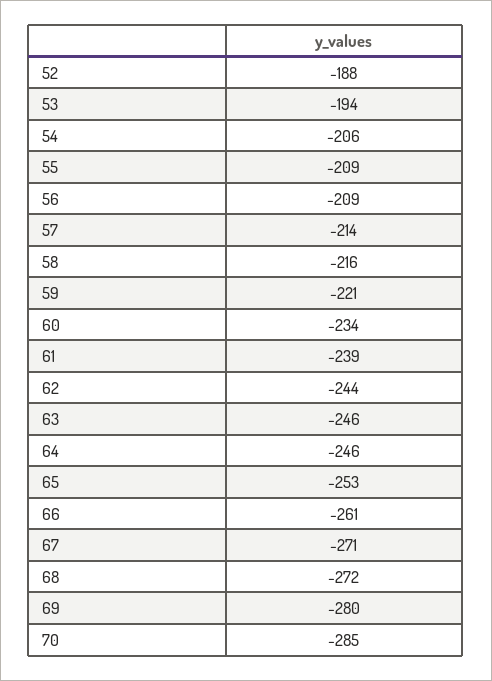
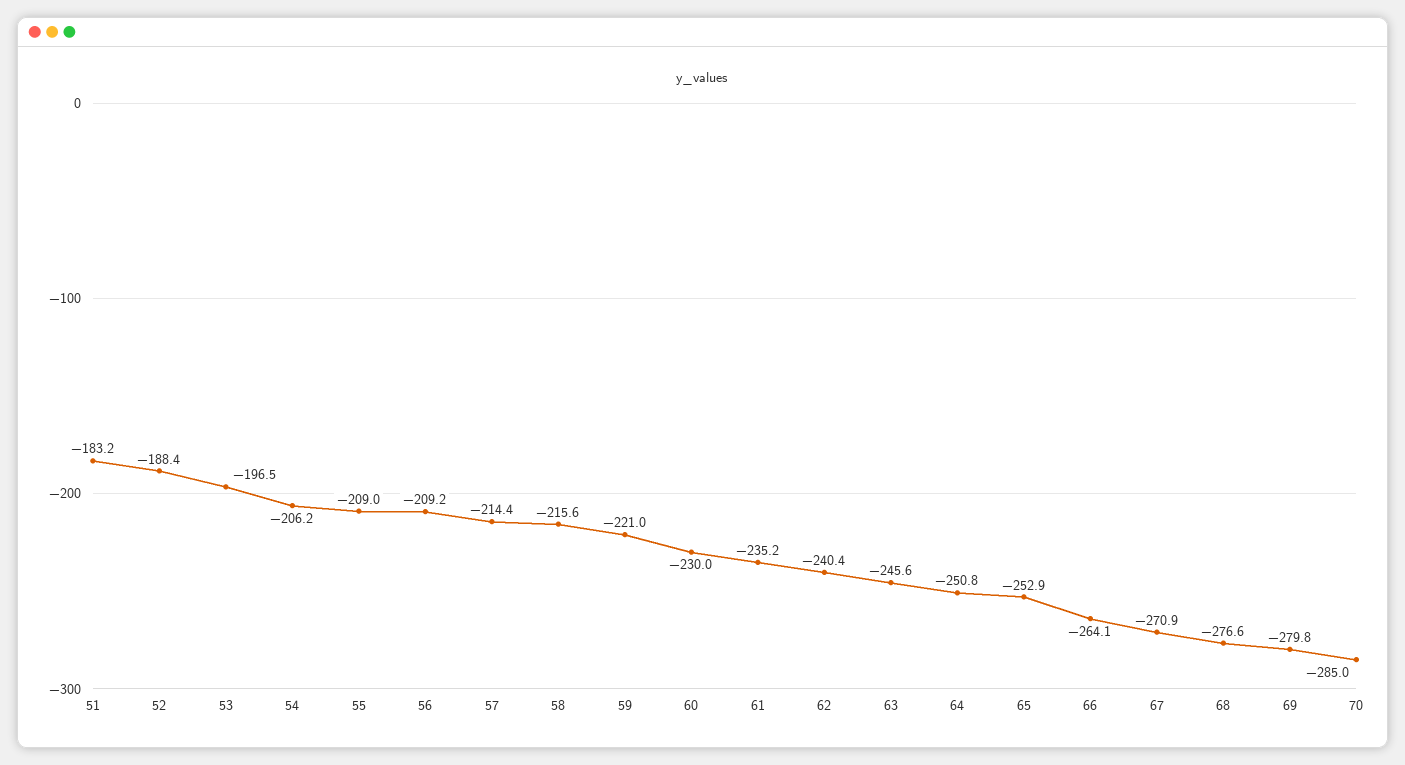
  {
    "52": -188.4,
-   "53": -194,
+   "53": -196.5,
    "54": -206.2,
    "55": -209,
    "56": -209.2,
    "57": -214.4,
    "58": -215.6,
    "59": -221,
-   "60": -234,
+   "60": -230,
-   "61": -239,
+   "61": -235.2,
-   "62": -244,
+   "62": -240.4,
    "63": -245.6,
-   "64": -246,
+   "64": -250.8,
    "65": -252.9,
-   "66": -261,
+   "66": -264.1,
    "67": -270.9,
-   "68": -272,
+   "68": -276.6,
    "69": -279.8,
-   "70": -285
+   "70": -285,
+   "51": -183.2
  }

